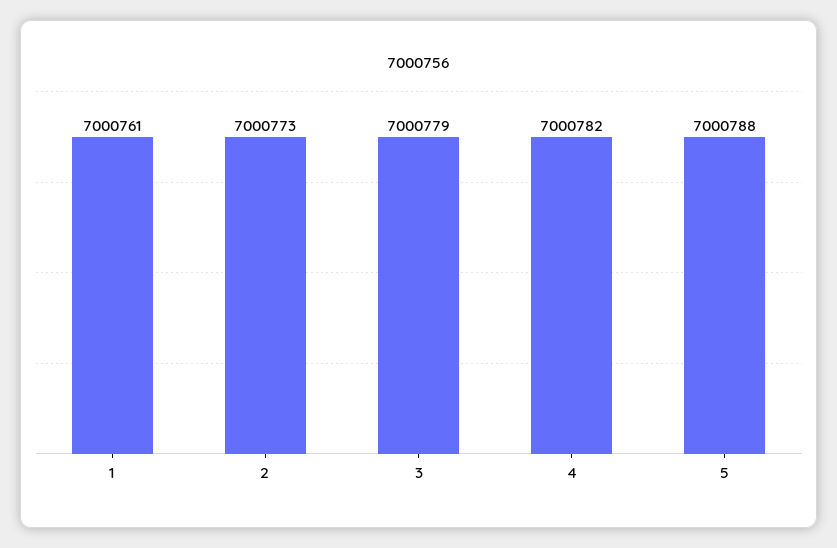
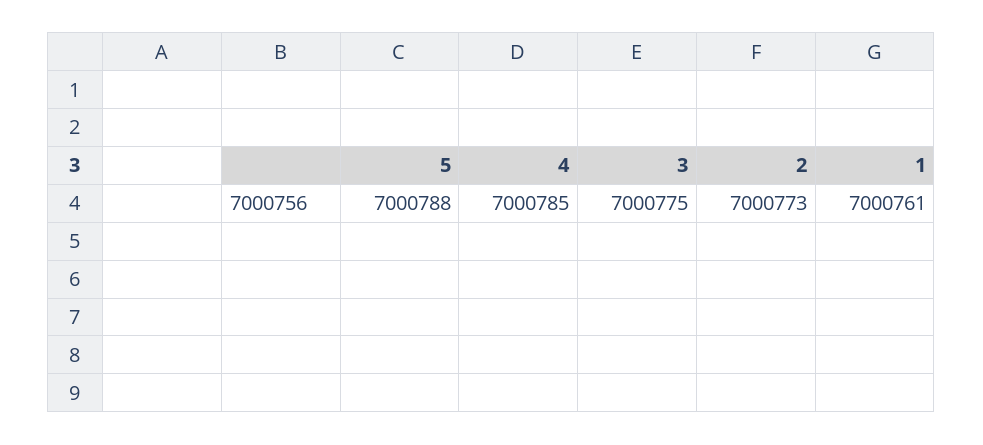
  {
    "1": 7000761,
    "2": 7000773,
-   "3": 7000779,
+   "3": 7000775,
-   "4": 7000782,
+   "4": 7000785,
    "5": 7000788
  }

